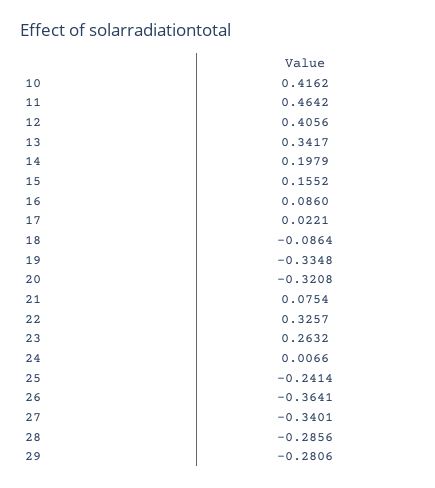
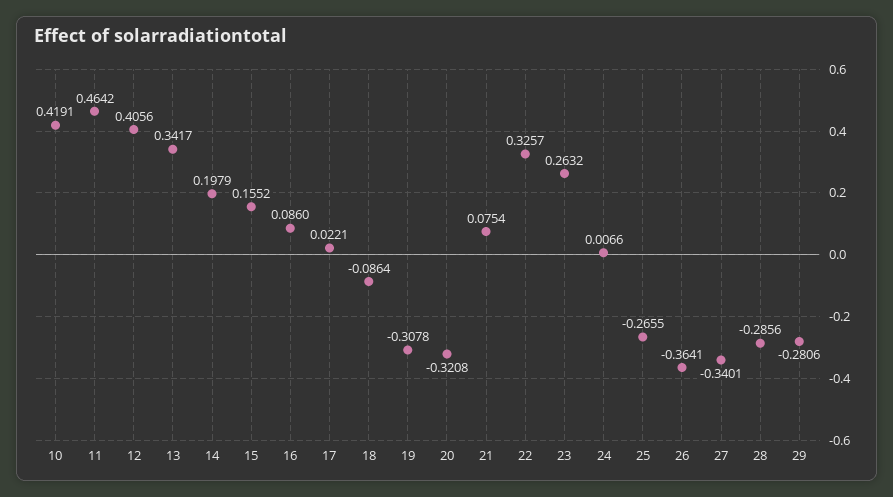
  {
-   "10": 0.4162,
+   "10": 0.4191,
    "11": 0.4642,
    "12": 0.4056,
    "13": 0.3417,
    "14": 0.1979,
    "15": 0.1552,
    "16": 0.086,
    "17": 0.0221,
    "18": -0.0864,
-   "19": -0.3348,
+   "19": -0.3078,
    "20": -0.3208,
    "21": 0.0754,
    "22": 0.3257,
    "23": 0.2632,
    "24": 0.0066,
-   "25": -0.2414,
+   "25": -0.2655,
    "26": -0.3641,
    "27": -0.3401,
    "28": -0.2856,
    "29": -0.2806
  }

